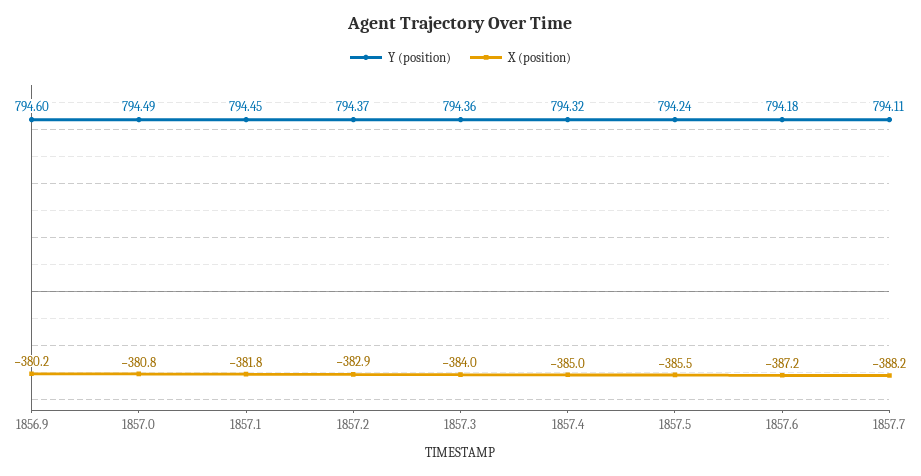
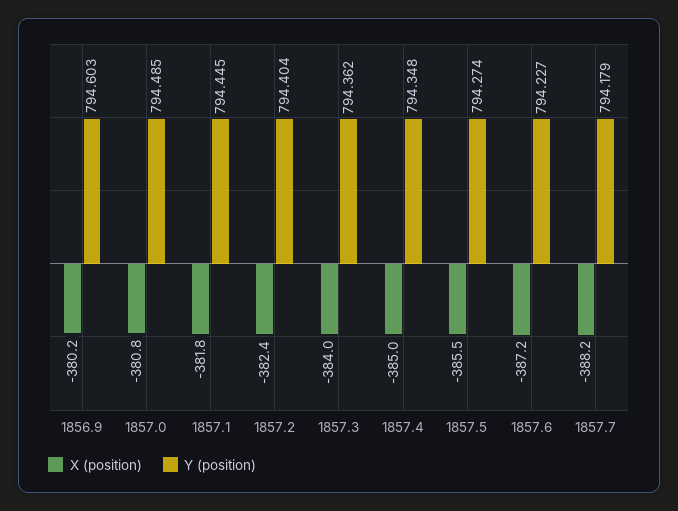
  {
    "Y (position)": {
      "1856.9": 794.603,
      "1857.0": 794.485,
      "1857.1": 794.445,
-     "1857.2": 794.37,
+     "1857.2": 794.404,
      "1857.3": 794.362,
-     "1857.4": 794.32,
+     "1857.4": 794.348,
-     "1857.5": 794.24,
+     "1857.5": 794.274,
-     "1857.6": 794.18,
+     "1857.6": 794.227,
-     "1857.7": 794.11
+     "1857.7": 794.179
    },
    "X (position)": {
      "1856.9": -380.2,
      "1857.0": -380.8,
      "1857.1": -381.8,
-     "1857.2": -382.9,
+     "1857.2": -382.4,
      "1857.3": -384,
      "1857.4": -385,
      "1857.5": -385.5,
      "1857.6": -387.2,
      "1857.7": -388.2
    }
  }

